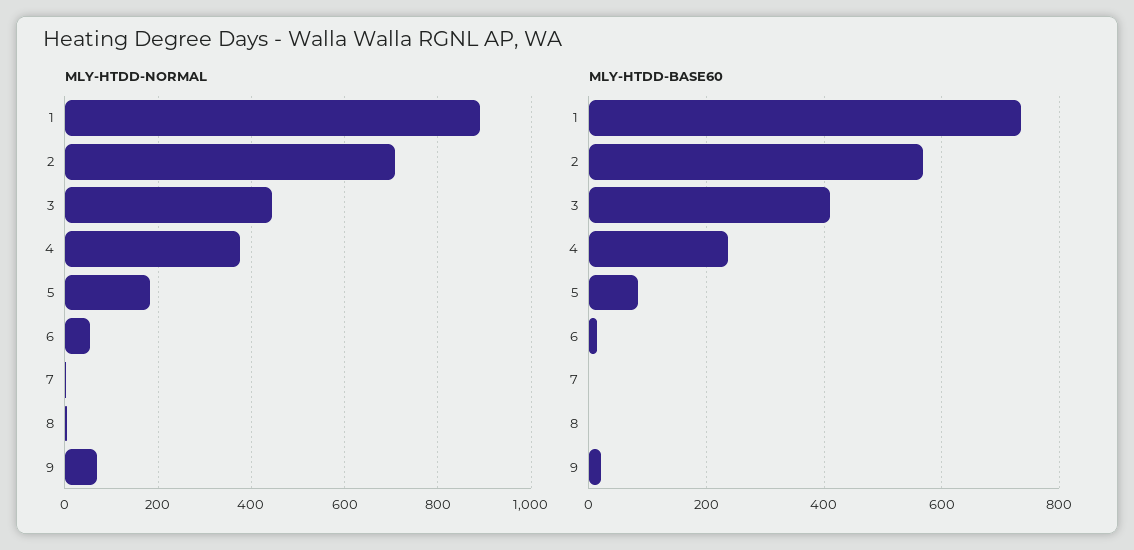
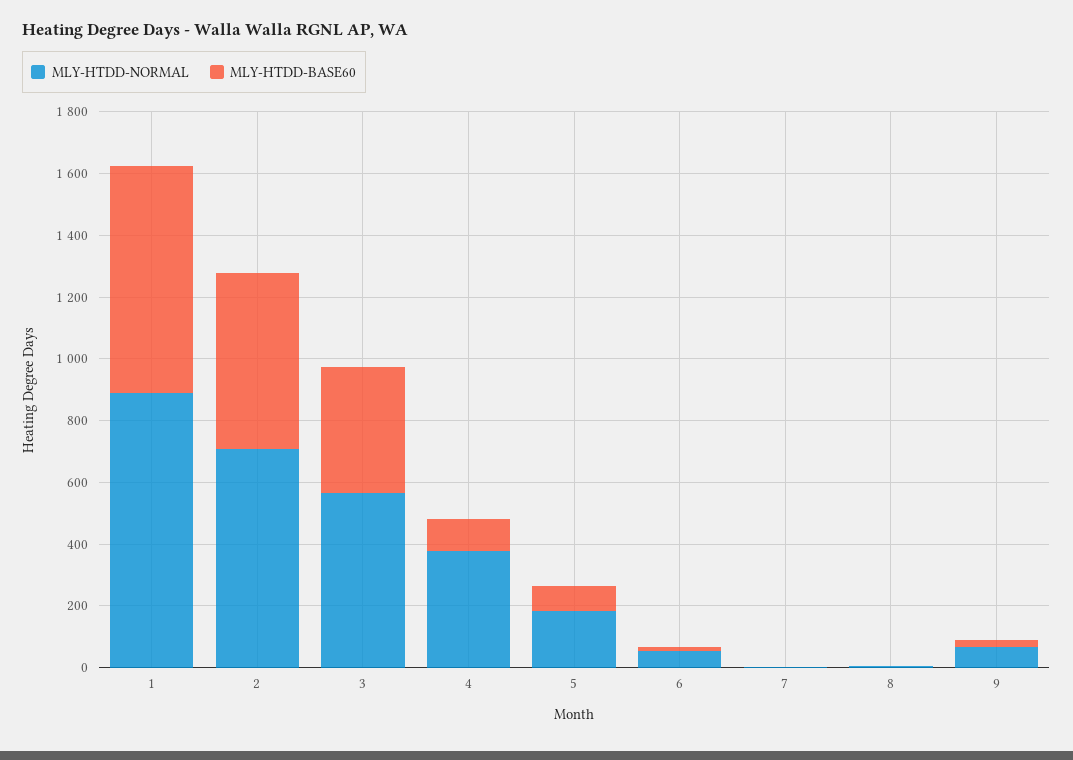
  {
    "MLY-HTDD-NORMAL": {
      "1": 880,
      "2": 700,
-     "3": 440,
+     "3": 550,
      "4": 380,
      "5": 180,
      "6": 60,
      "7": 0,
      "8": 0,
      "9": 60
    },
    "MLY-HTDD-BASE60": {
      "1": 740,
      "2": 560,
      "3": 420,
-     "4": 240,
+     "4": 100,
      "5": 80,
      "6": 20,
      "7": 0,
      "8": 0,
      "9": 20
    }
  }

